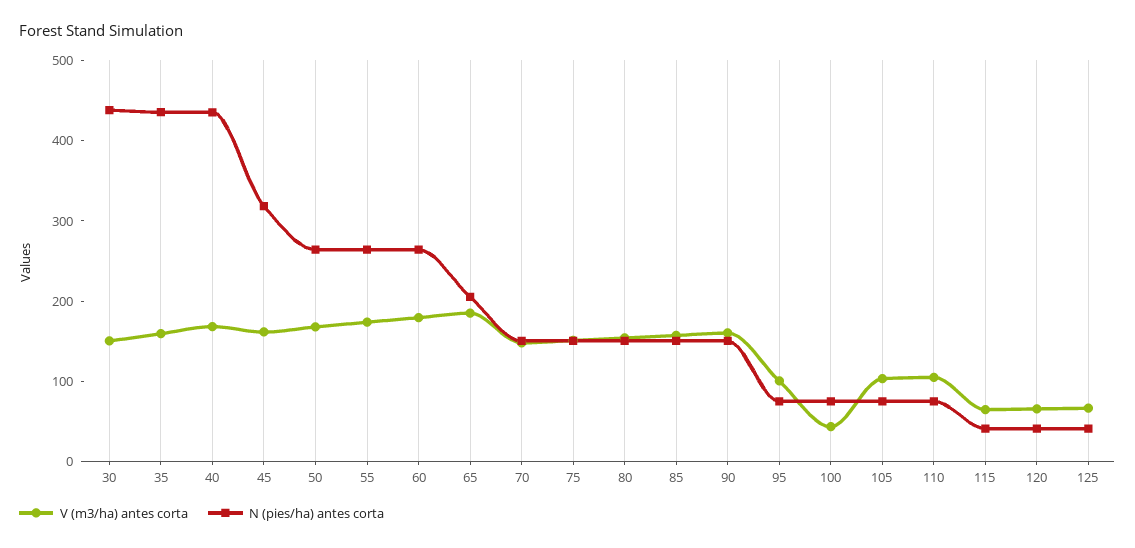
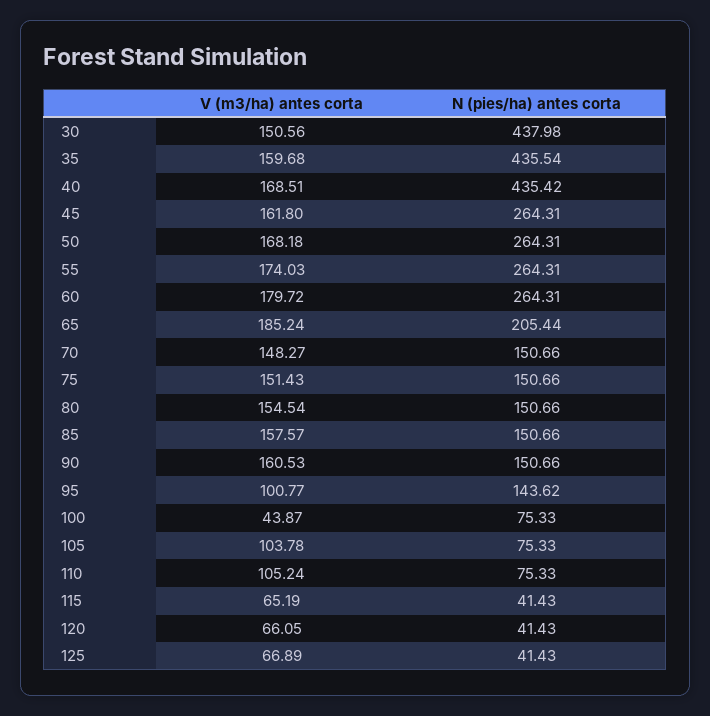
  {
    "V (m3/ha) antes corta": {
      "30": 150.56,
      "35": 159.68,
      "40": 168.51,
      "45": 161.8,
      "50": 168.18,
      "55": 174.03,
      "60": 179.72,
      "65": 185.24,
      "70": 148.27,
      "75": 151.43,
      "80": 154.54,
      "85": 157.57,
      "90": 160.53,
      "95": 100.77,
      "100": 43.87,
      "105": 103.78,
      "110": 105.24,
      "115": 65.19,
      "120": 66.05,
      "125": 66.89
    },
    "N (pies/ha) antes corta": {
      "30": 437.98,
      "35": 435.54,
      "40": 435.42,
-     "45": 320,
+     "45": 264.31,
      "50": 264.31,
      "55": 264.31,
      "60": 264.31,
      "65": 205.44,
      "70": 150.66,
      "75": 150.66,
      "80": 150.66,
      "85": 150.66,
      "90": 150.66,
-     "95": 80,
+     "95": 143.62,
      "100": 75.33,
      "105": 75.33,
      "110": 75.33,
      "115": 41.43,
      "120": 41.43,
      "125": 41.43
    }
  }

